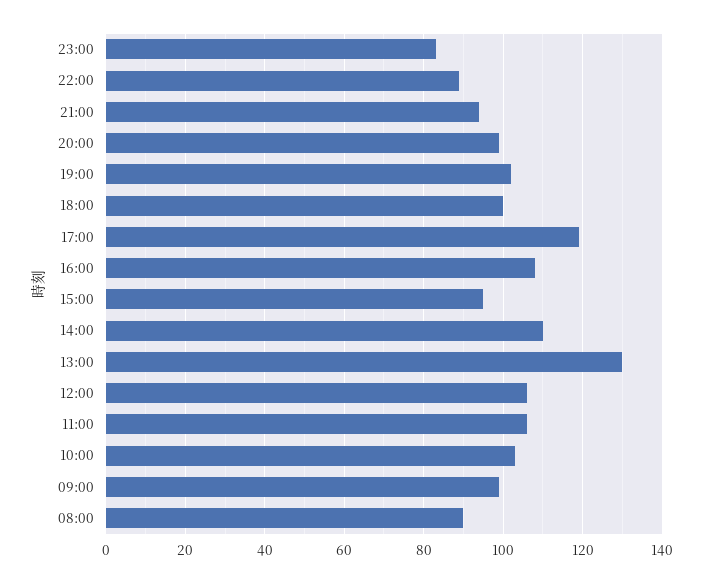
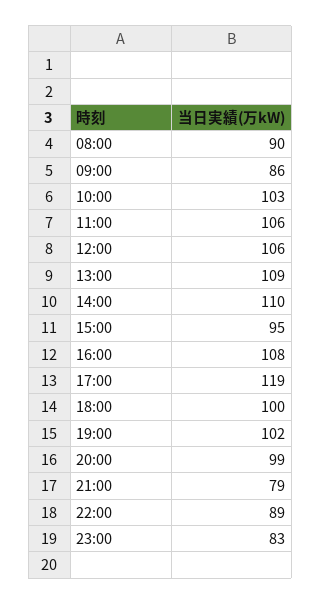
  {
    "23:00": 83,
    "22:00": 89,
-   "21:00": 95,
+   "21:00": 79,
    "20:00": 99,
    "19:00": 102,
    "18:00": 100,
    "17:00": 119,
    "16:00": 108,
    "15:00": 95,
    "14:00": 110,
-   "13:00": 130,
+   "13:00": 109,
    "12:00": 106,
    "11:00": 106,
    "10:00": 103,
-   "09:00": 100,
+   "09:00": 86,
    "08:00": 90
  }

